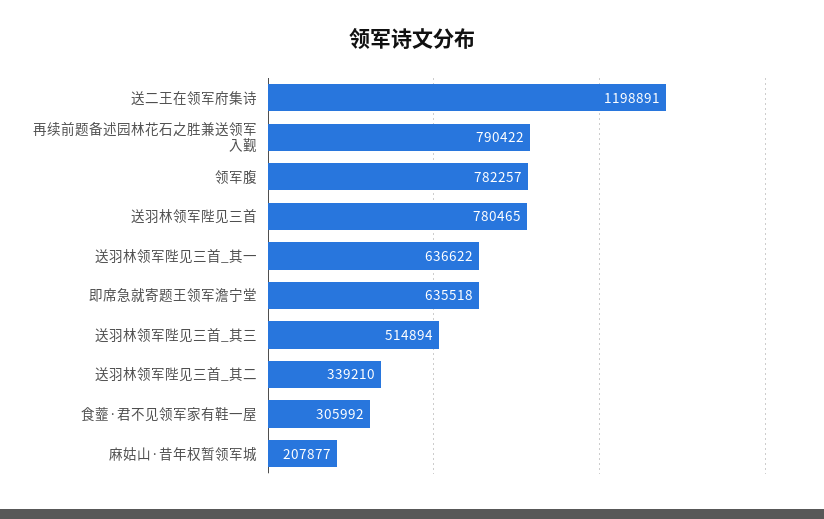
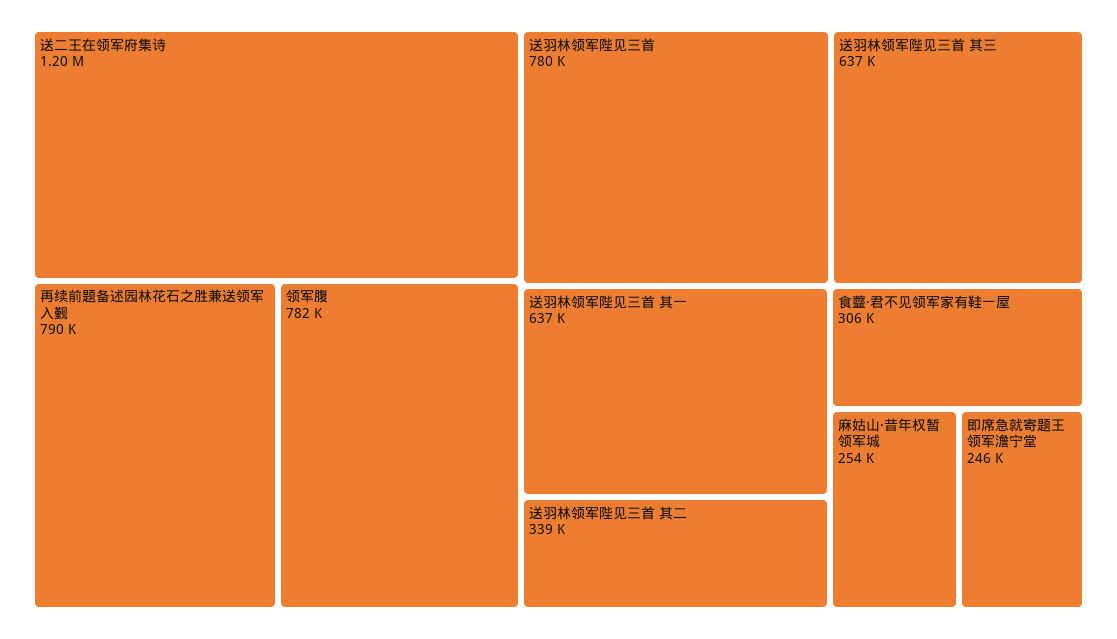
  {
    "送二王在领军府集诗": 1198891,
    "再续前题备述园林花石之胜兼送领军入觐": 790422,
    "领军腹": 782257,
    "送羽林领军陛见三首": 780465,
    "送羽林领军陛见三首_其一": 636622,
-   "即席急就寄题王领军澹宁堂": 635518,
+   "即席急就寄题王领军澹宁堂": 246000,
-   "送羽林领军陛见三首_其三": 514894,
+   "送羽林领军陛见三首_其三": 637000,
    "送羽林领军陛见三首_其二": 339210,
    "食虀·君不见领军家有鞋一屋": 305992,
-   "麻姑山·昔年权暂领军城": 207877
+   "麻姑山·昔年权暂领军城": 254000
  }

